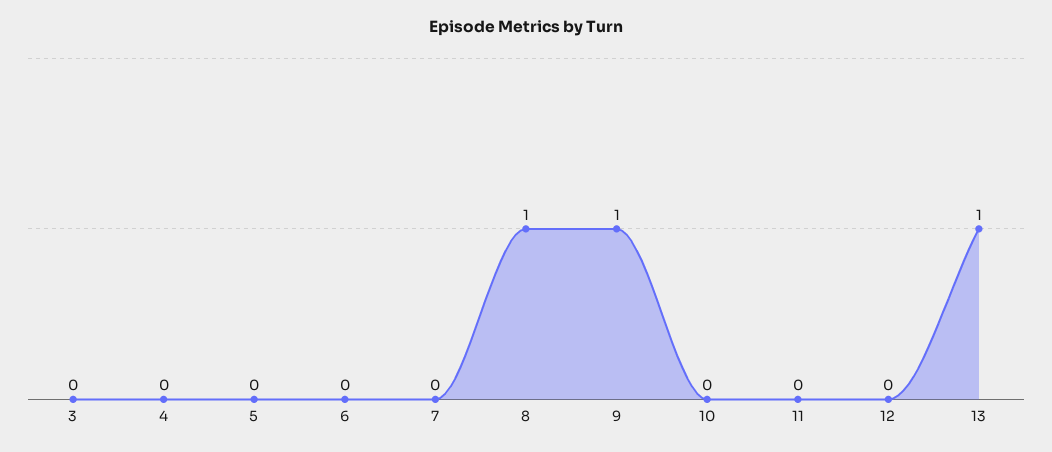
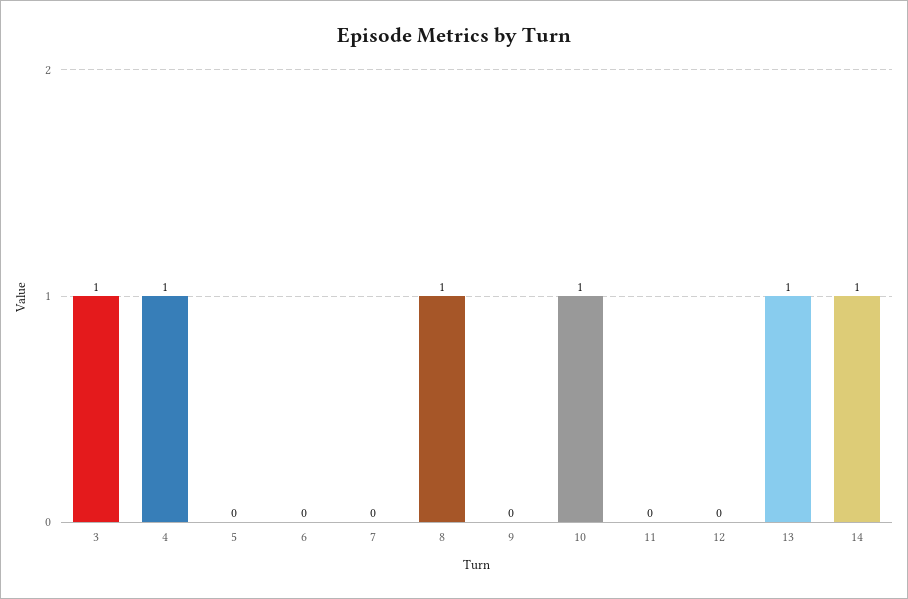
  {
-   "3": 0,
+   "3": 1,
-   "4": 0,
+   "4": 1,
    "5": 0,
    "6": 0,
    "7": 0,
    "8": 1,
-   "9": 1,
+   "9": 0,
-   "10": 0,
+   "10": 1,
    "11": 0,
    "12": 0,
-   "13": 1
+   "13": 1,
+   "14": 1
  }

